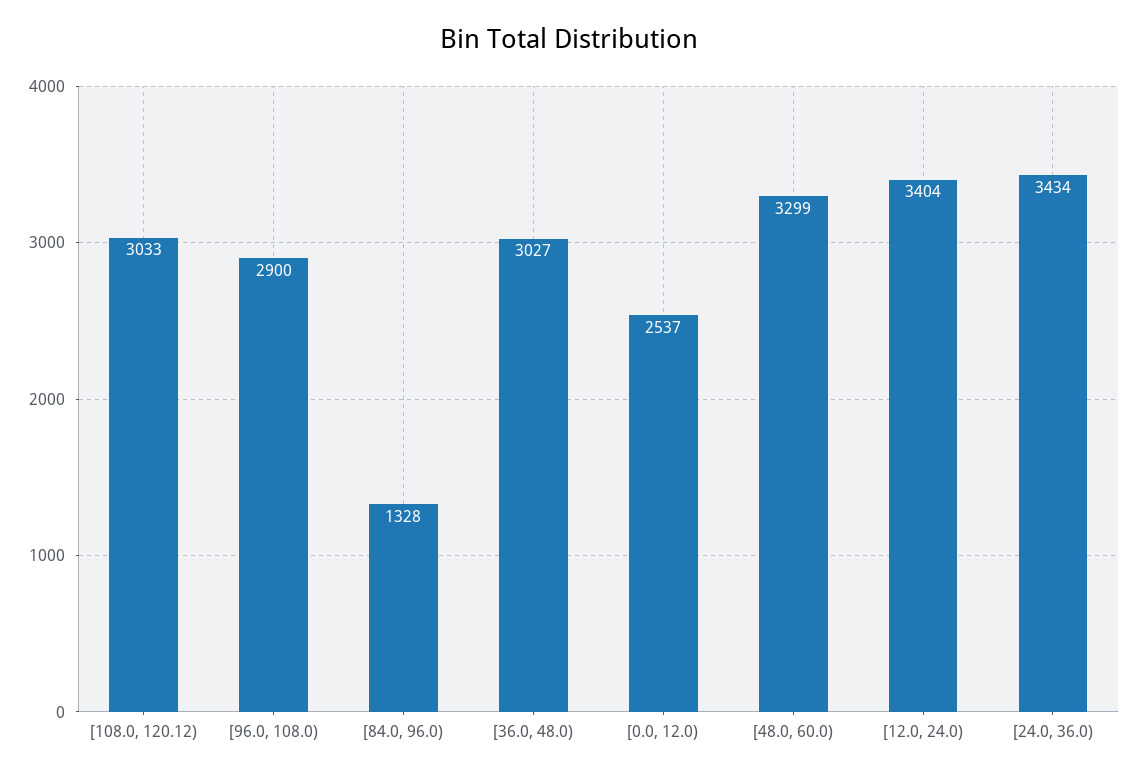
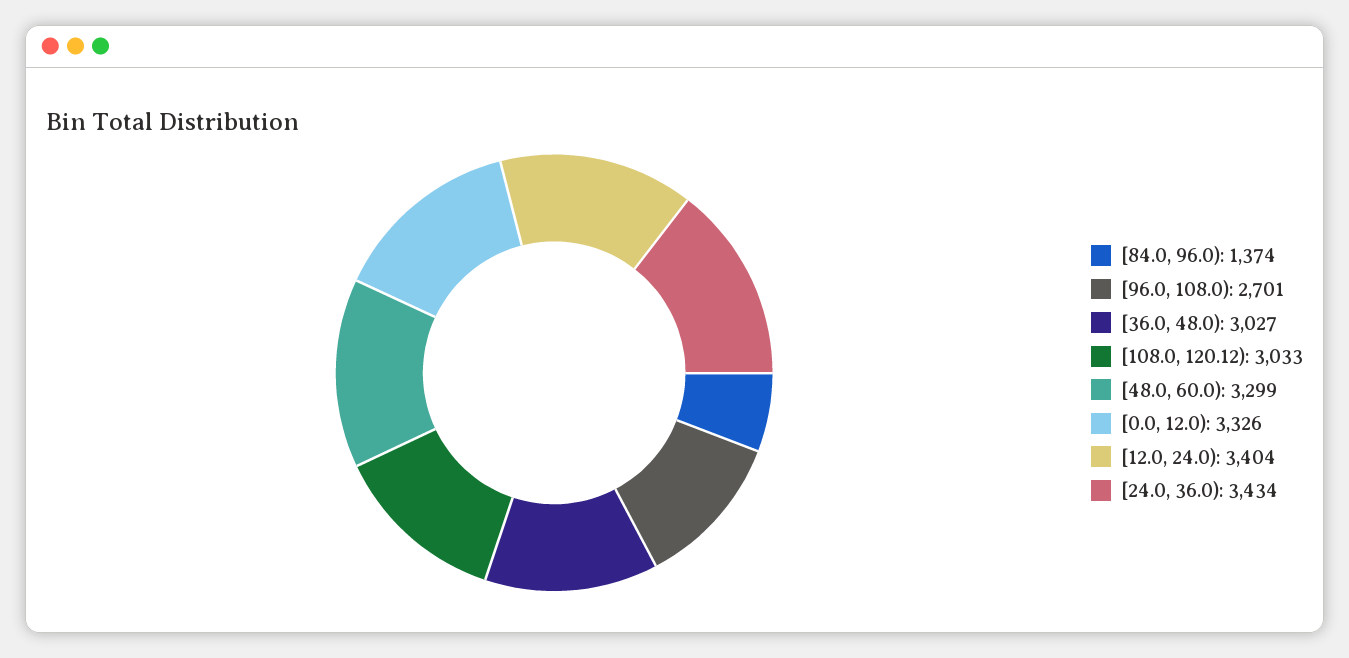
  {
    "[108.0, 120.12)": 3033,
-   "[96.0, 108.0)": 2900,
+   "[96.0, 108.0)": 2701,
-   "[84.0, 96.0)": 1328,
+   "[84.0, 96.0)": 1374,
    "[36.0, 48.0)": 3027,
-   "[0.0, 12.0)": 2537,
+   "[0.0, 12.0)": 3326,
    "[48.0, 60.0)": 3299,
    "[12.0, 24.0)": 3404,
    "[24.0, 36.0)": 3434
  }

